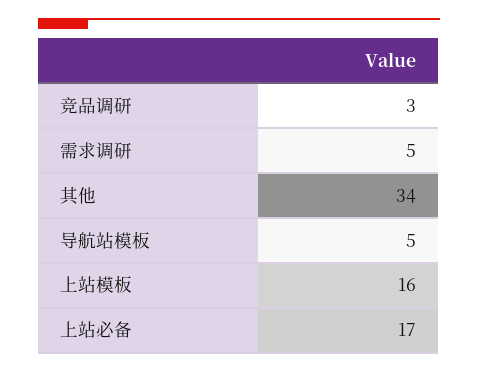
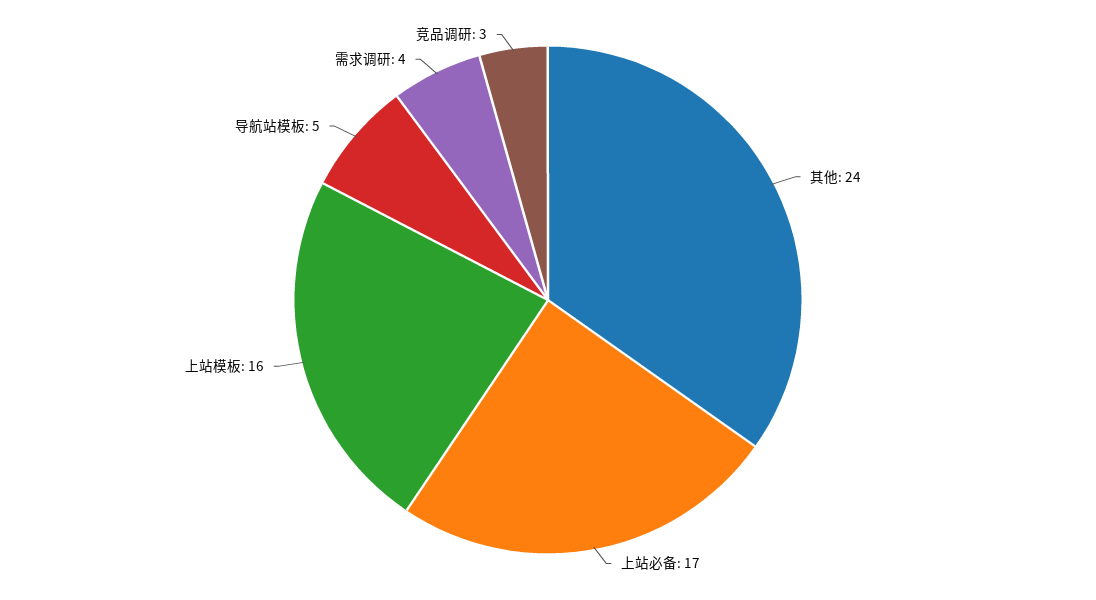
  {
    "竞品调研": 3,
-   "需求调研": 5,
+   "需求调研": 4,
-   "其他": 34,
+   "其他": 24,
    "导航站模板": 5,
    "上站模板": 16,
    "上站必备": 17
  }

